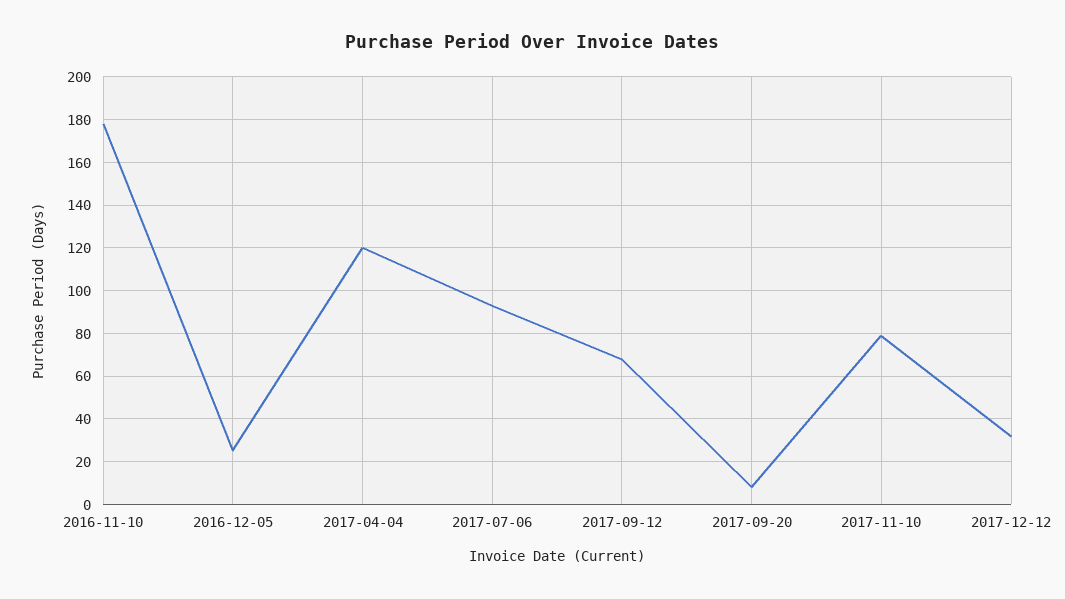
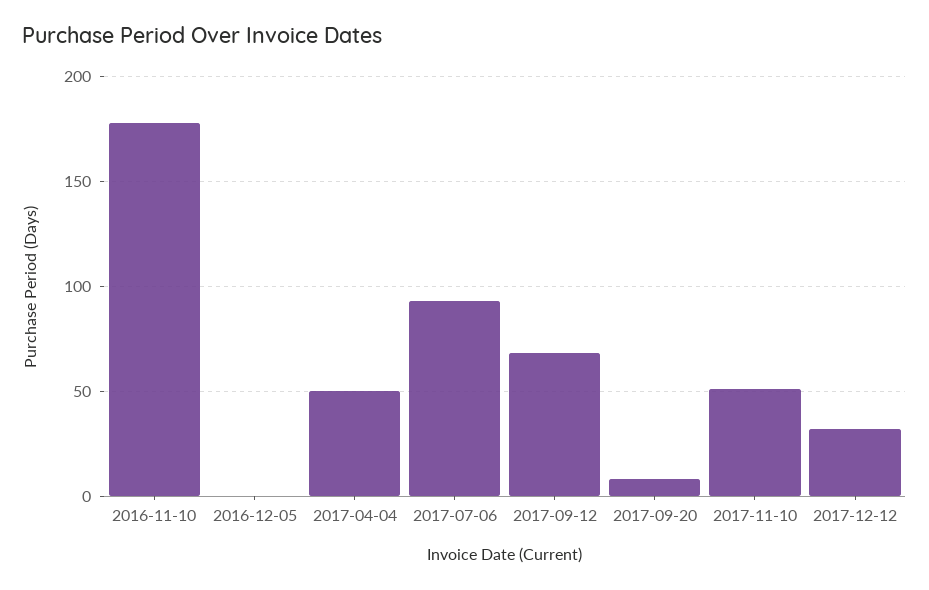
  {
    "2016-11-10": 180,
-   "2016-12-05": 25,
+   "2016-12-05": 0,
-   "2017-04-04": 120,
+   "2017-04-04": 50,
    "2017-07-06": 95,
    "2017-09-12": 70,
    "2017-09-20": 10,
-   "2017-11-10": 80,
+   "2017-11-10": 50,
    "2017-12-12": 30
  }

